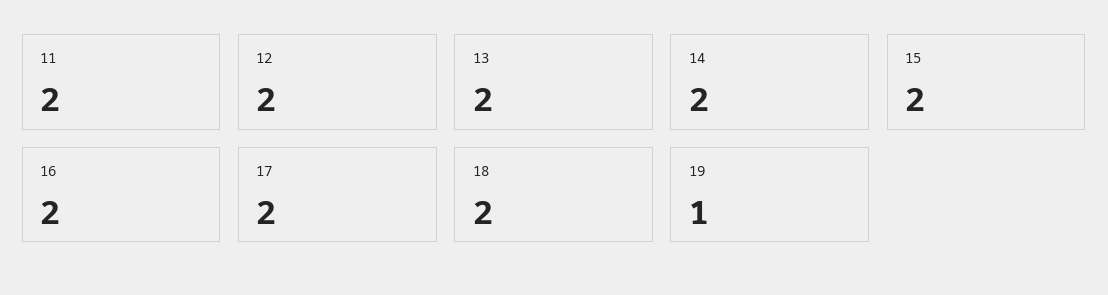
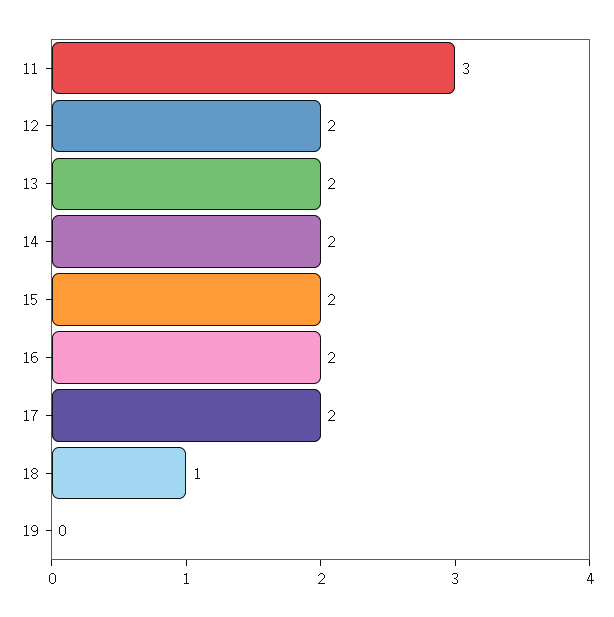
  {
-   "11": 2,
+   "11": 3,
    "12": 2,
    "13": 2,
    "14": 2,
    "15": 2,
    "16": 2,
    "17": 2,
-   "18": 2,
+   "18": 1,
-   "19": 1
+   "19": 0
  }

